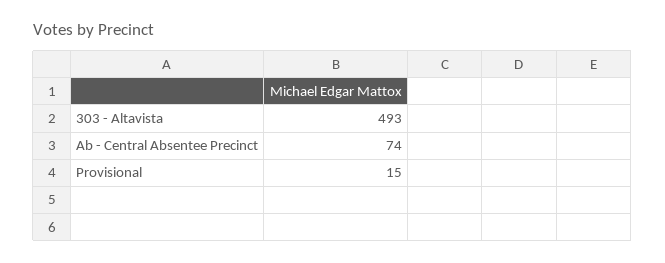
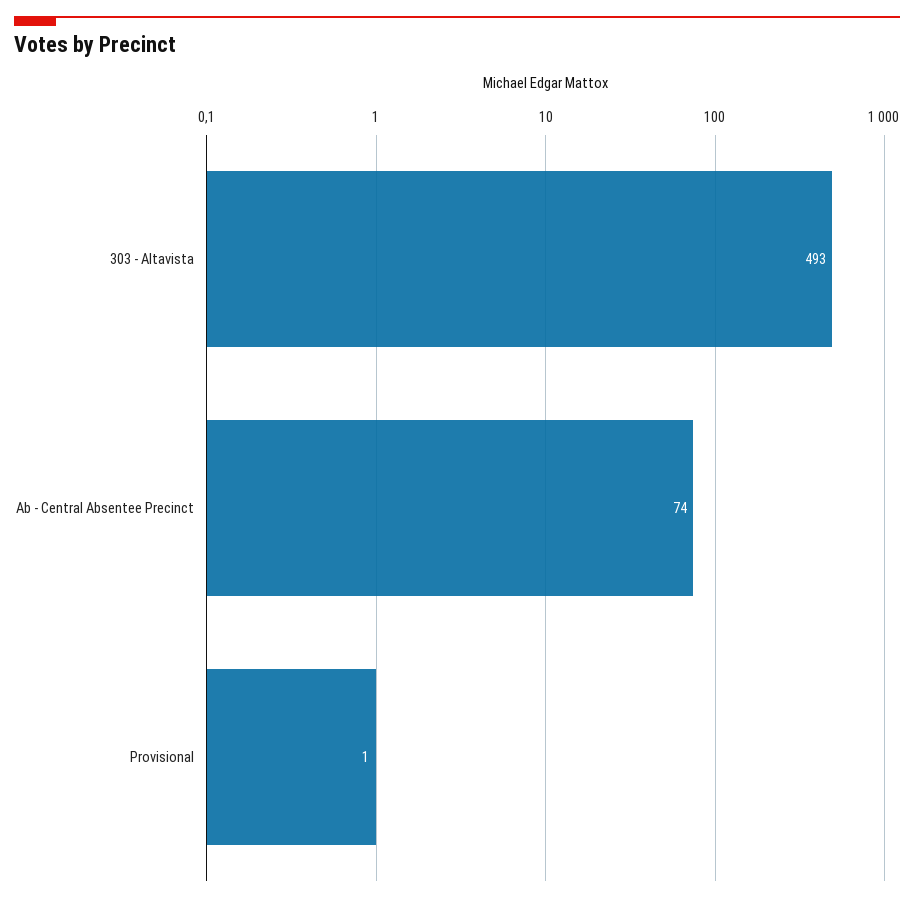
  {
    "303 - Altavista": 493,
    "Ab - Central Absentee Precinct": 74,
-   "Provisional": 15
+   "Provisional": 1
  }

